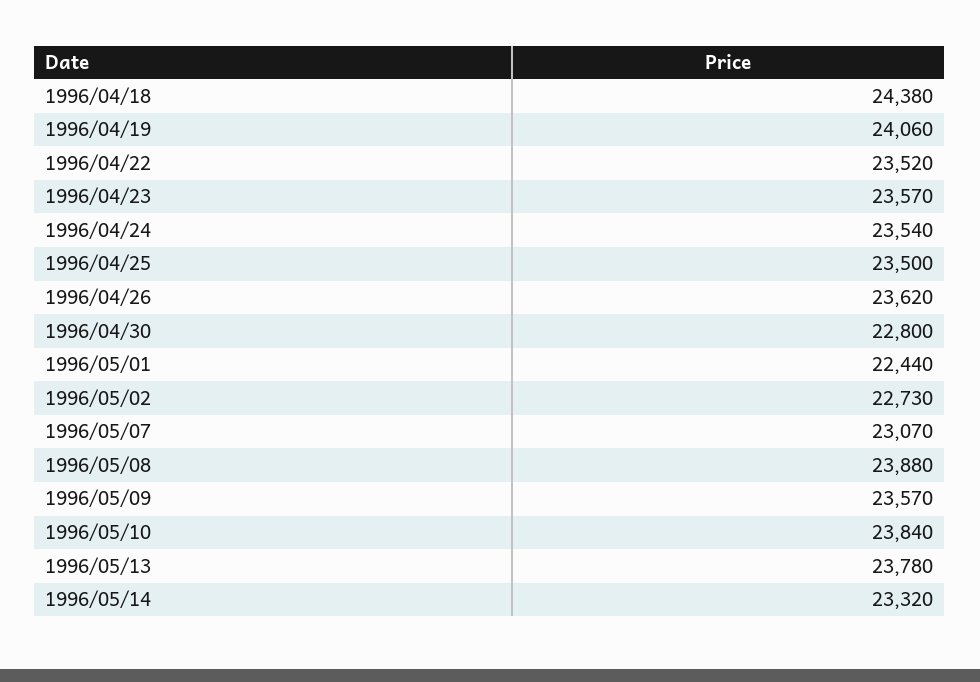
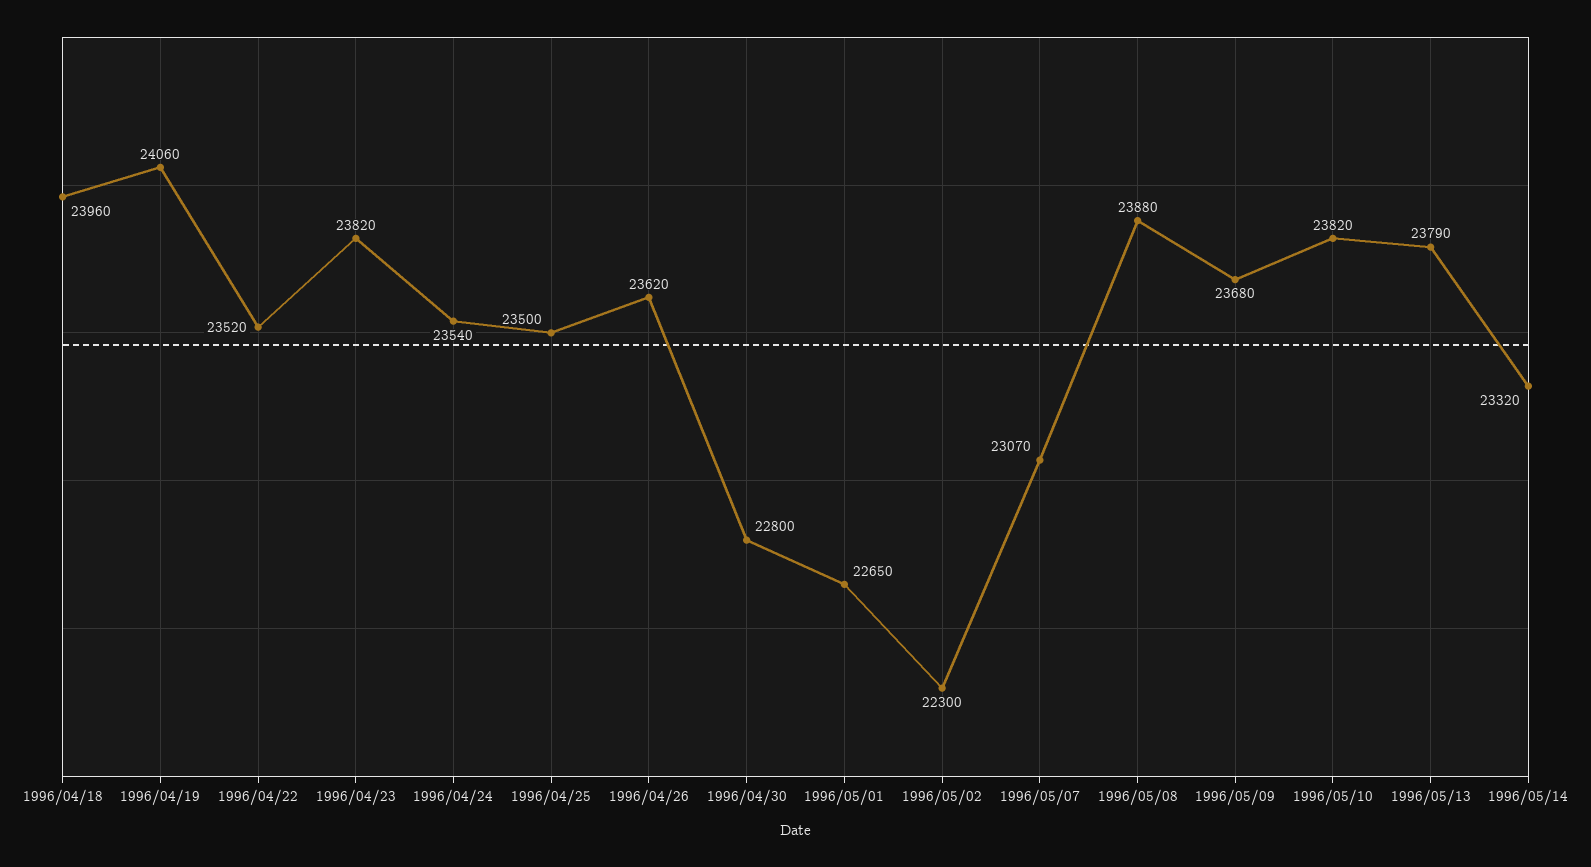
  {
-   "1996/04/18": 24380,
+   "1996/04/18": 23960,
    "1996/04/19": 24060,
    "1996/04/22": 23520,
-   "1996/04/23": 23570,
+   "1996/04/23": 23820,
    "1996/04/24": 23540,
    "1996/04/25": 23500,
    "1996/04/26": 23620,
    "1996/04/30": 22800,
-   "1996/05/01": 22440,
+   "1996/05/01": 22650,
-   "1996/05/02": 22730,
+   "1996/05/02": 22300,
    "1996/05/07": 23070,
    "1996/05/08": 23880,
-   "1996/05/09": 23570,
+   "1996/05/09": 23680,
-   "1996/05/10": 23840,
+   "1996/05/10": 23820,
-   "1996/05/13": 23780,
+   "1996/05/13": 23790,
    "1996/05/14": 23320
  }

